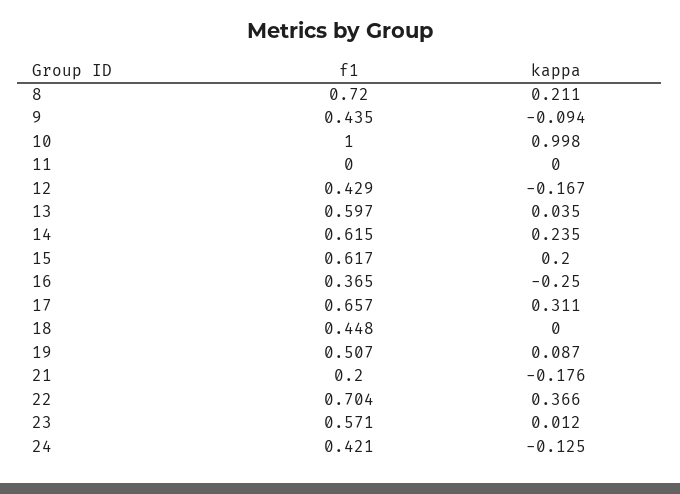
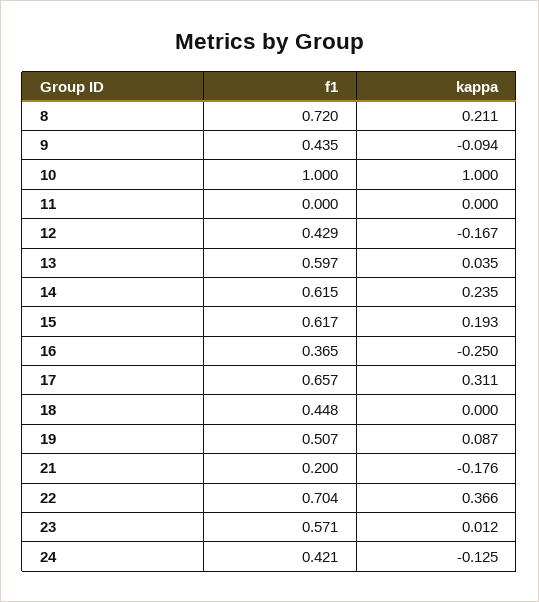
  {
    "f1": {
      "8": 0.72,
      "9": 0.435,
      "10": 1,
      "11": 0,
      "12": 0.429,
      "13": 0.597,
      "14": 0.615,
      "15": 0.617,
      "16": 0.365,
      "17": 0.657,
      "18": 0.448,
      "19": 0.507,
      "21": 0.2,
      "22": 0.704,
      "23": 0.571,
      "24": 0.421
    },
    "kappa": {
      "8": 0.211,
      "9": -0.094,
-     "10": 0.998,
+     "10": 1,
      "11": 0,
      "12": -0.167,
      "13": 0.035,
      "14": 0.235,
-     "15": 0.2,
+     "15": 0.193,
      "16": -0.25,
      "17": 0.311,
      "18": 0,
      "19": 0.087,
      "21": -0.176,
      "22": 0.366,
      "23": 0.012,
      "24": -0.125
    }
  }

